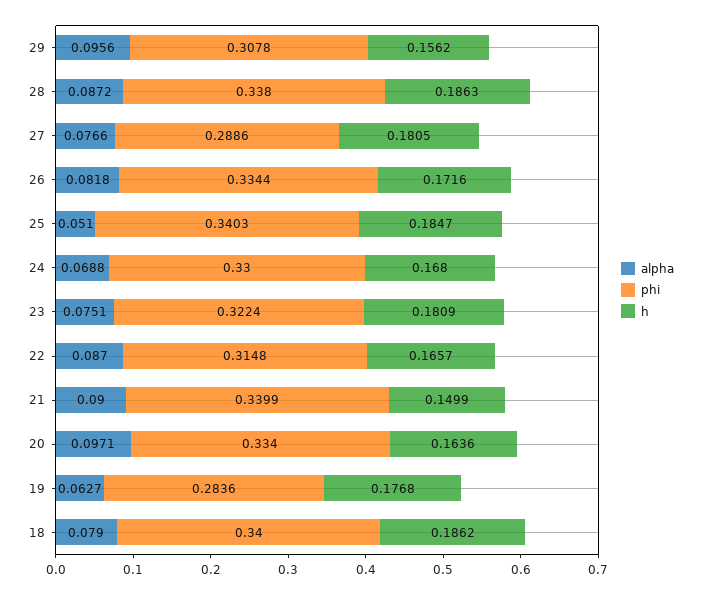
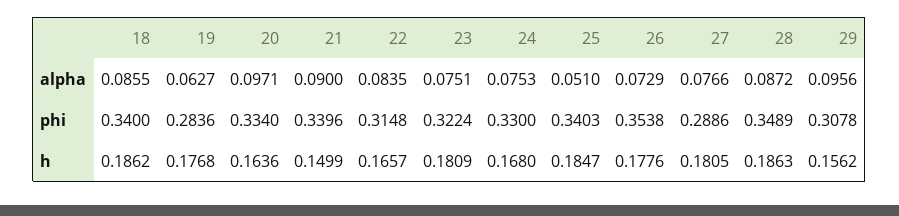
  {
    "alpha": {
      "29": 0.0956,
      "28": 0.0872,
      "27": 0.0766,
-     "26": 0.0818,
+     "26": 0.0729,
      "25": 0.051,
-     "24": 0.0688,
+     "24": 0.0753,
      "23": 0.0751,
-     "22": 0.087,
+     "22": 0.0835,
      "21": 0.09,
      "20": 0.0971,
      "19": 0.0627,
-     "18": 0.079
+     "18": 0.0855
    },
    "phi": {
      "29": 0.3078,
-     "28": 0.338,
+     "28": 0.3489,
      "27": 0.2886,
-     "26": 0.3344,
+     "26": 0.3538,
      "25": 0.3403,
      "24": 0.33,
      "23": 0.3224,
      "22": 0.3148,
-     "21": 0.3399,
+     "21": 0.3396,
      "20": 0.334,
      "19": 0.2836,
      "18": 0.34
    },
    "h": {
      "29": 0.1562,
      "28": 0.1863,
      "27": 0.1805,
-     "26": 0.1716,
+     "26": 0.1776,
      "25": 0.1847,
      "24": 0.168,
      "23": 0.1809,
      "22": 0.1657,
      "21": 0.1499,
      "20": 0.1636,
      "19": 0.1768,
      "18": 0.1862
    }
  }

